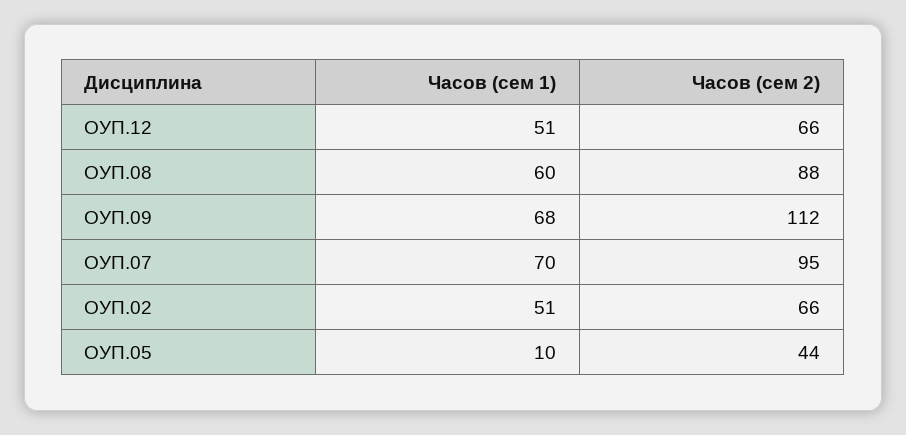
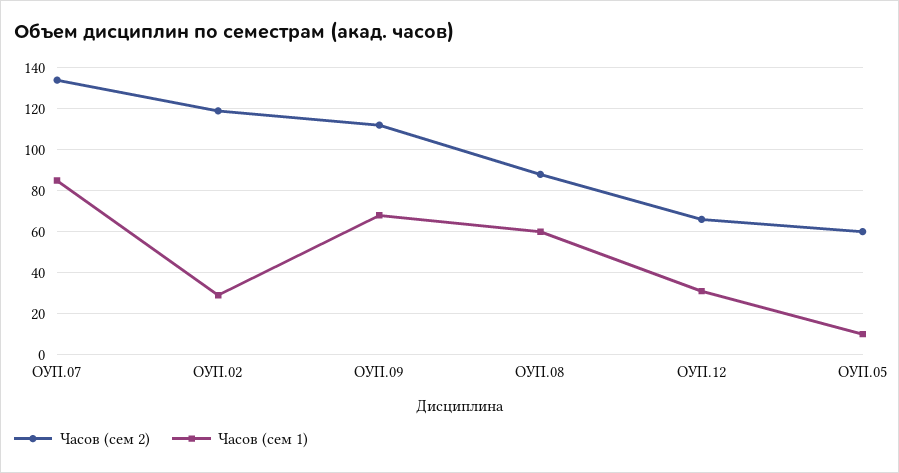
  {
    "Часов (сем 1)": {
-     "ОУП.12": 51,
+     "ОУП.12": 30,
      "ОУП.08": 60,
      "ОУП.09": 68,
-     "ОУП.07": 70,
+     "ОУП.07": 85,
-     "ОУП.02": 51,
+     "ОУП.02": 30,
      "ОУП.05": 10
    },
    "Часов (сем 2)": {
      "ОУП.12": 66,
      "ОУП.08": 88,
      "ОУП.09": 112,
-     "ОУП.07": 95,
+     "ОУП.07": 135,
-     "ОУП.02": 66,
+     "ОУП.02": 120,
-     "ОУП.05": 44
+     "ОУП.05": 60
    }
  }

